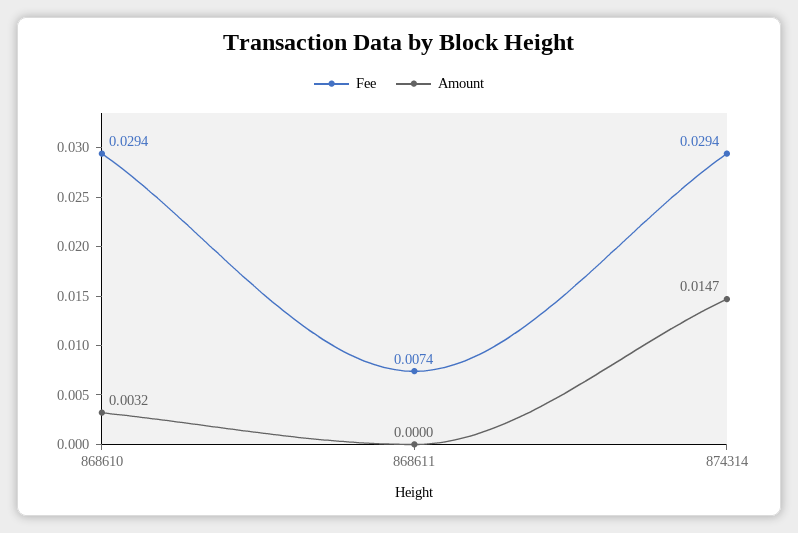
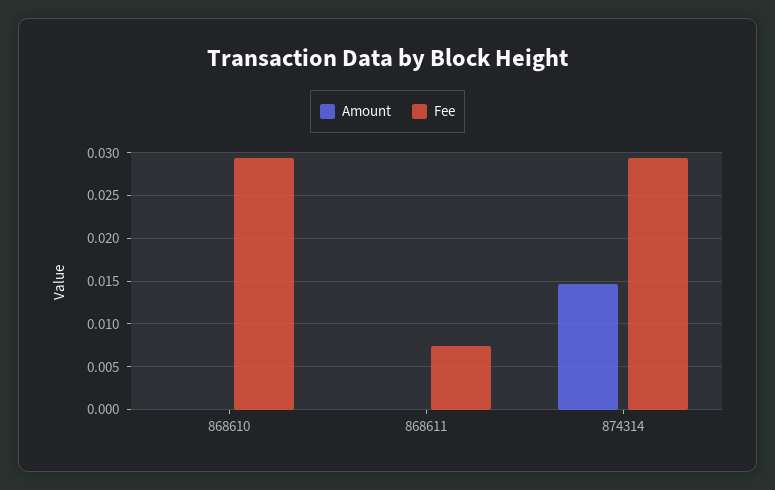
  {
    "Fee": {
      "868610": 0.0294,
      "868611": 0.0074,
      "874314": 0.0294
    },
    "Amount": {
-     "868610": 0.0032,
+     "868610": 0,
      "868611": 0,
      "874314": 0.0147
    }
  }

